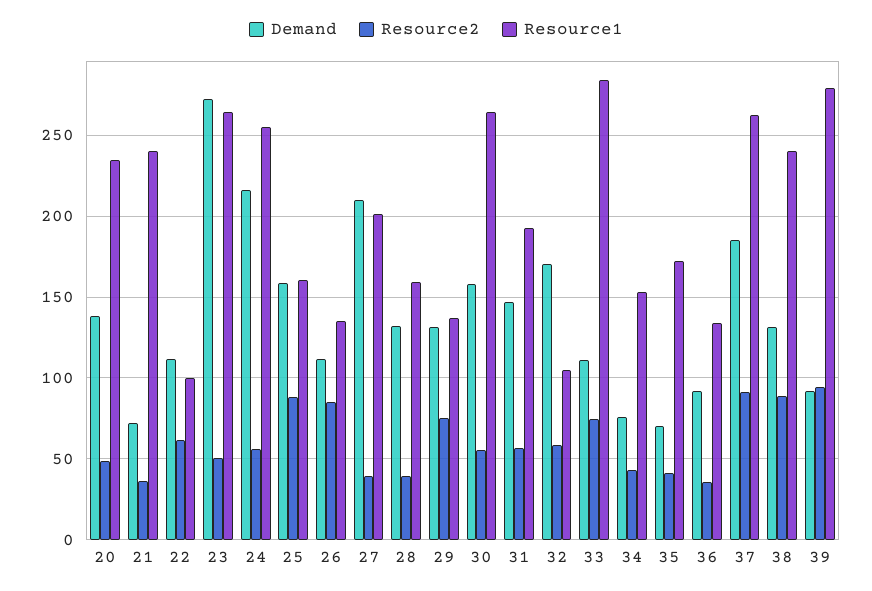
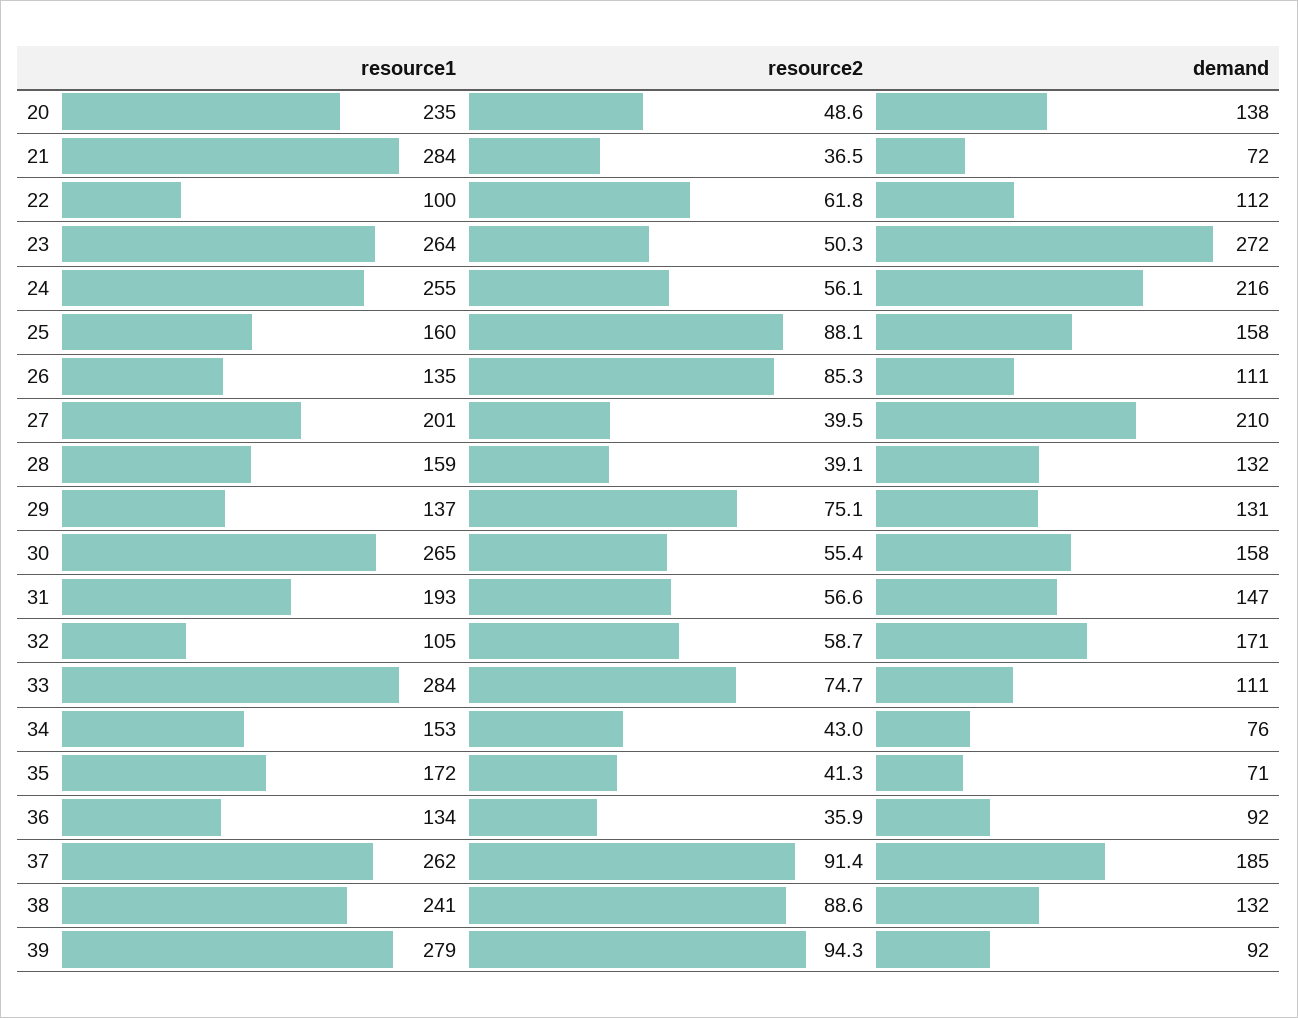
  {
    "Demand": {
      "20": 138,
      "21": 72,
      "22": 112,
      "23": 272,
      "24": 216,
      "25": 158,
      "26": 111,
      "27": 210,
      "28": 132,
      "29": 131,
      "30": 158,
      "31": 147,
      "32": 171,
      "33": 111,
      "34": 76,
      "35": 71,
      "36": 92,
      "37": 185,
      "38": 132,
      "39": 92
    },
    "Resource2": {
      "20": 48.6,
      "21": 36.5,
      "22": 61.8,
      "23": 50.3,
      "24": 56.1,
      "25": 88.1,
      "26": 85.3,
      "27": 39.5,
      "28": 39.1,
      "29": 75.1,
      "30": 55.4,
      "31": 56.6,
      "32": 58.7,
      "33": 74.7,
      "34": 43,
      "35": 41.3,
      "36": 35.9,
      "37": 91.4,
      "38": 88.6,
      "39": 94.3
    },
    "Resource1": {
      "20": 235,
-     "21": 240,
+     "21": 284,
      "22": 100,
      "23": 264,
      "24": 255,
      "25": 160,
      "26": 135,
      "27": 201,
      "28": 159,
      "29": 137,
      "30": 265,
      "31": 193,
      "32": 105,
      "33": 284,
      "34": 153,
      "35": 172,
      "36": 134,
      "37": 262,
      "38": 241,
      "39": 279
    }
  }

